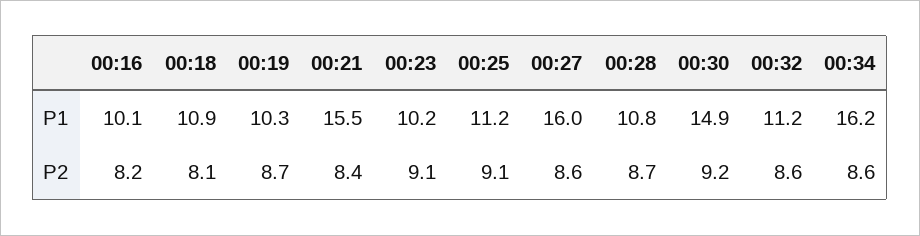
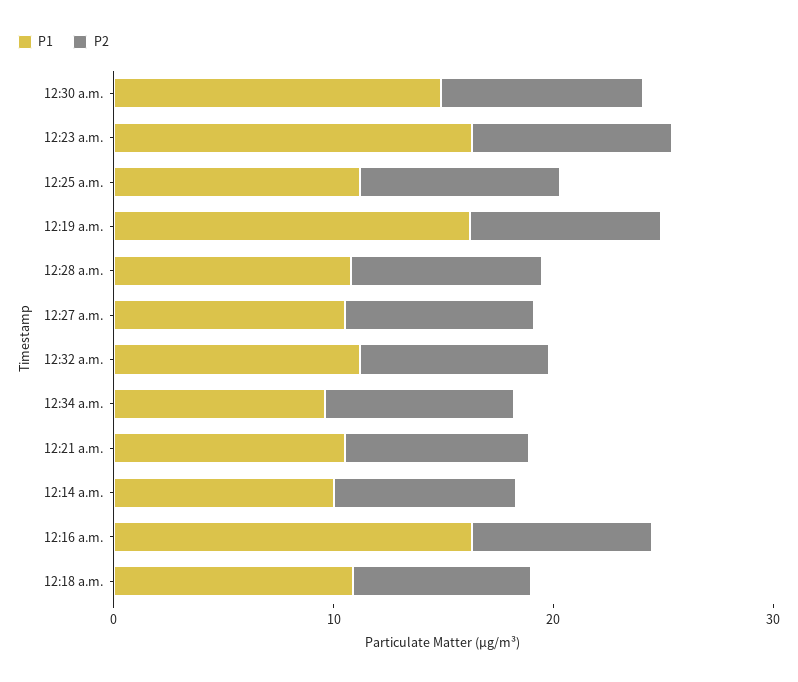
  {
    "P1": {
-     "00:16": 10.1,
+     "00:16": 16,
      "00:18": 10.9,
-     "00:19": 10.3,
+     "00:19": 16,
-     "00:21": 15.5,
+     "00:21": 10,
-     "00:23": 10.2,
+     "00:23": 16,
      "00:25": 11.2,
-     "00:27": 16,
+     "00:27": 10,
      "00:28": 10.8,
      "00:30": 14.9,
      "00:32": 11.2,
-     "00:34": 16.2
+     "00:34": 10,
+     "12:14 a.m.": 10
    },
    "P2": {
      "00:16": 8.2,
      "00:18": 8.1,
      "00:19": 8.7,
      "00:21": 8.4,
      "00:23": 9.1,
      "00:25": 9.1,
      "00:27": 8.6,
      "00:28": 8.7,
      "00:30": 9.2,
      "00:32": 8.6,
-     "00:34": 8.6
+     "00:34": 8.6,
+     "12:14 a.m.": 8
    }
  }

